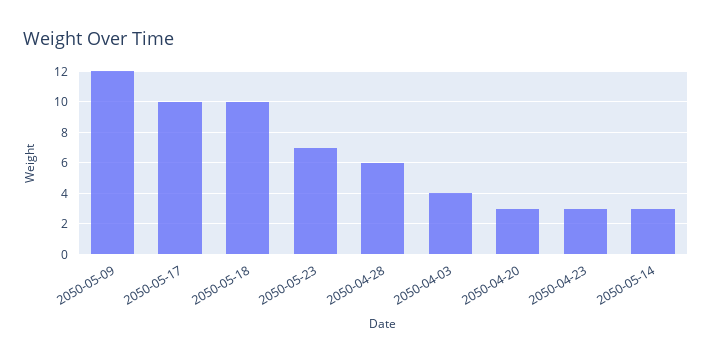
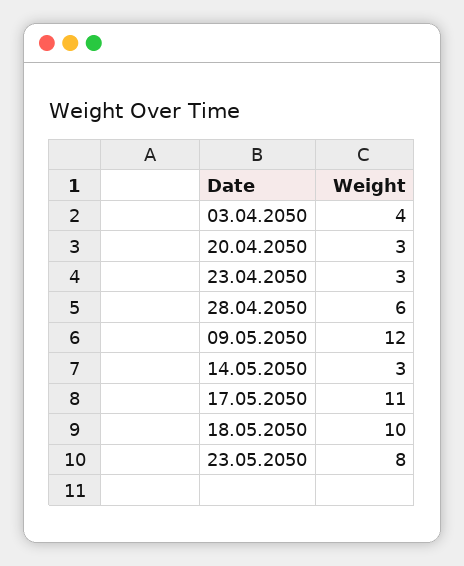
  {
    "2050-05-09": 12,
-   "2050-05-17": 10,
+   "2050-05-17": 11,
    "2050-05-18": 10,
-   "2050-05-23": 7,
+   "2050-05-23": 8,
    "2050-04-28": 6,
    "2050-04-03": 4,
    "2050-04-20": 3,
    "2050-04-23": 3,
    "2050-05-14": 3
  }

